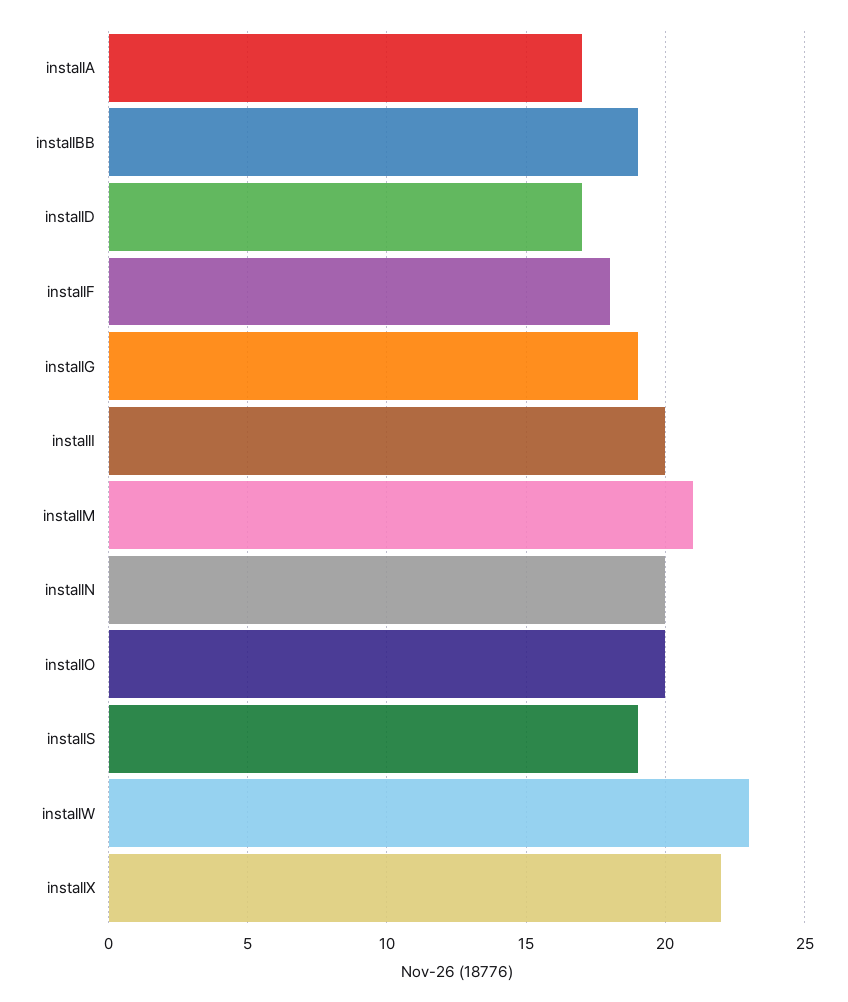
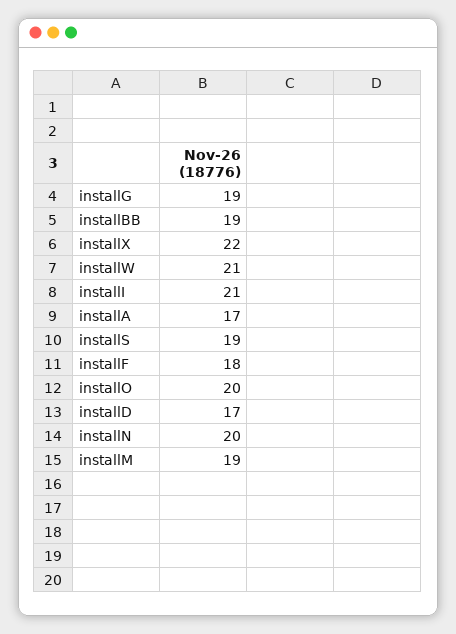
  {
    "installA": 17,
    "installBB": 19,
    "installD": 17,
    "installF": 18,
    "installG": 19,
-   "installI": 20,
+   "installI": 21,
-   "installM": 21,
+   "installM": 19,
    "installN": 20,
    "installO": 20,
    "installS": 19,
-   "installW": 23,
+   "installW": 21,
    "installX": 22
  }

